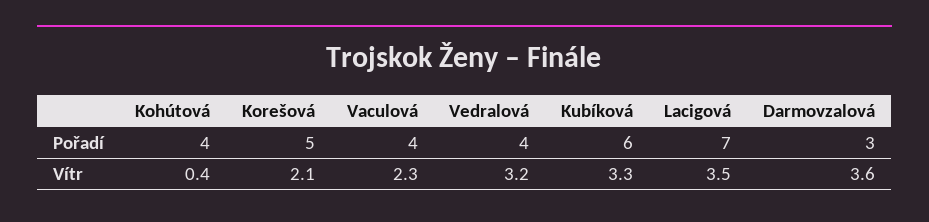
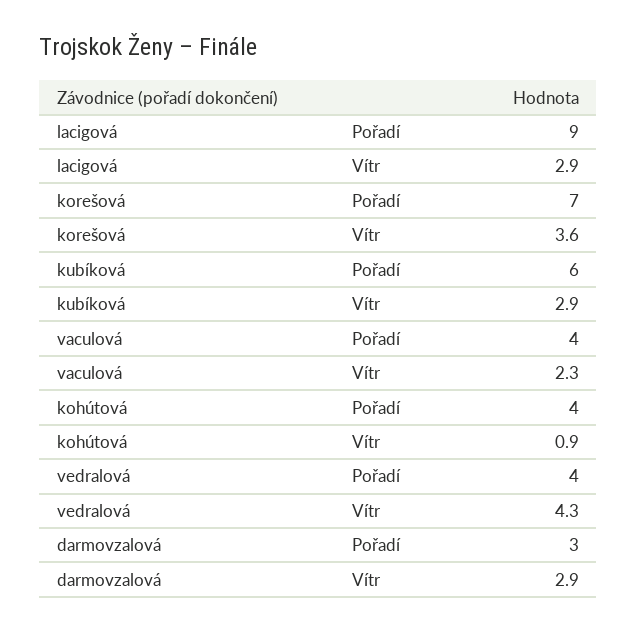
  {
    "Kohútová": {
      "Pořadí": 4,
-     "Vítr": 0.4
+     "Vítr": 0.9
    },
    "Korešová": {
-     "Pořadí": 5,
+     "Pořadí": 7,
-     "Vítr": 2.1
+     "Vítr": 3.6
    },
    "Vaculová": {
      "Pořadí": 4,
      "Vítr": 2.3
    },
    "Vedralová": {
      "Pořadí": 4,
-     "Vítr": 3.2
+     "Vítr": 4.3
    },
    "Kubíková": {
      "Pořadí": 6,
-     "Vítr": 3.3
+     "Vítr": 2.9
    },
    "Lacigová": {
-     "Pořadí": 7,
+     "Pořadí": 9,
-     "Vítr": 3.5
+     "Vítr": 2.9
    },
    "Darmovzalová": {
      "Pořadí": 3,
-     "Vítr": 3.6
+     "Vítr": 2.9
    }
  }

